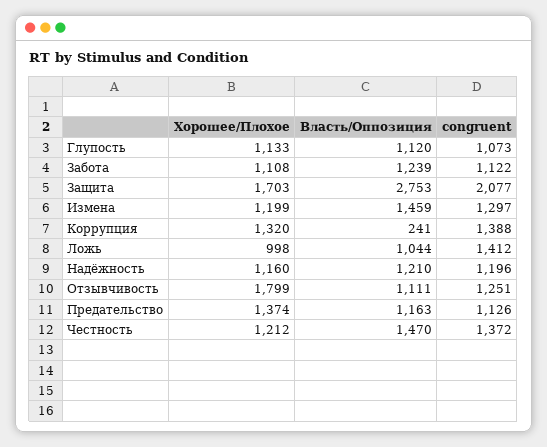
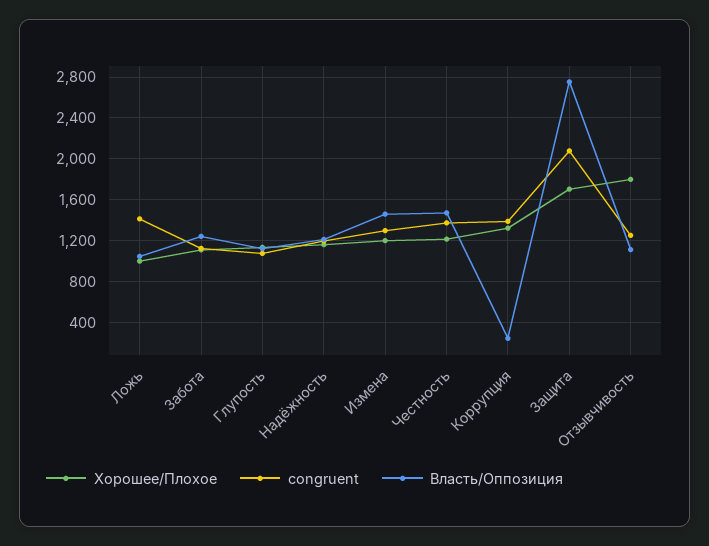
  {
    "Хорошее/Плохое": {
      "Глупость": 1133,
      "Забота": 1108,
      "Защита": 1703,
      "Измена": 1199,
      "Коррупция": 1320,
      "Ложь": 998,
      "Надёжность": 1160,
      "Отзывчивость": 1799,
-     "Предательство": 1374,
      "Честность": 1212
    },
    "Власть/Оппозиция": {
      "Глупость": 1120,
      "Забота": 1239,
      "Защита": 2753,
      "Измена": 1459,
      "Коррупция": 241,
      "Ложь": 1044,
      "Надёжность": 1210,
      "Отзывчивость": 1111,
-     "Предательство": 1163,
      "Честность": 1470
    },
    "congruent": {
      "Глупость": 1073,
      "Забота": 1122,
      "Защита": 2077,
      "Измена": 1297,
      "Коррупция": 1388,
      "Ложь": 1412,
      "Надёжность": 1196,
      "Отзывчивость": 1251,
-     "Предательство": 1126,
      "Честность": 1372
    }
  }

